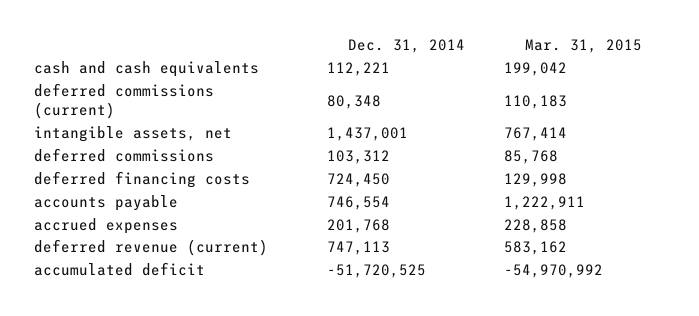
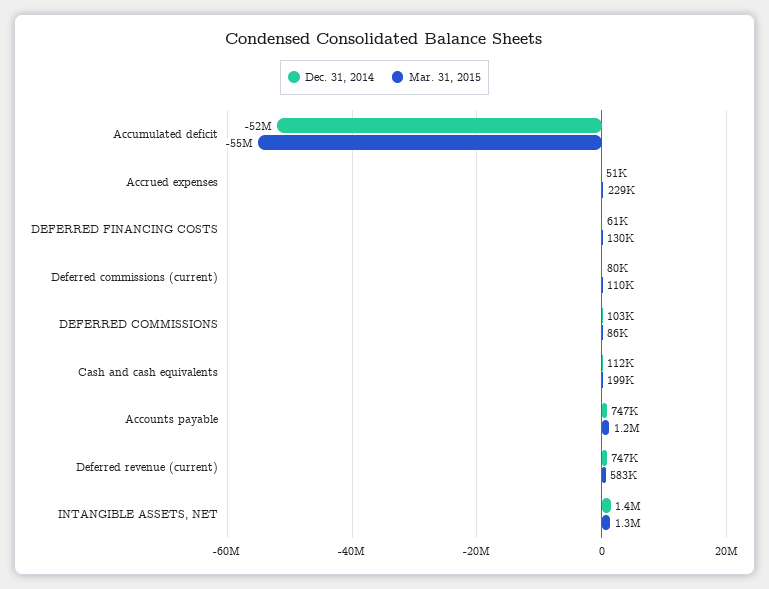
  {
    "Dec. 31, 2014": {
      "cash and cash equivalents": 112221,
      "deferred commissions (current)": 80348,
      "intangible assets, net": 1437001,
      "deferred commissions": 103312,
-     "deferred financing costs": 724450,
+     "deferred financing costs": 61000,
      "accounts payable": 746554,
-     "accrued expenses": 201768,
+     "accrued expenses": 51000,
      "deferred revenue (current)": 747113,
      "accumulated deficit": -51720525
    },
    "Mar. 31, 2015": {
      "cash and cash equivalents": 199042,
      "deferred commissions (current)": 110183,
-     "intangible assets, net": 767414,
+     "intangible assets, net": 1300000,
      "deferred commissions": 85768,
      "deferred financing costs": 129998,
      "accounts payable": 1222911,
      "accrued expenses": 228858,
      "deferred revenue (current)": 583162,
      "accumulated deficit": -54970992
    }
  }

